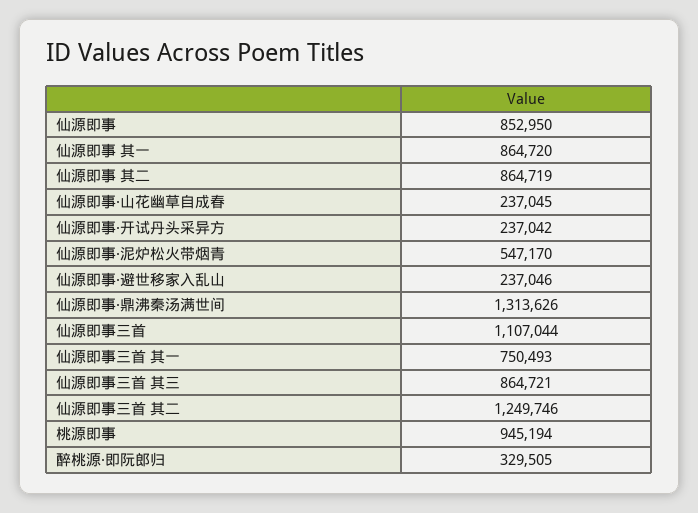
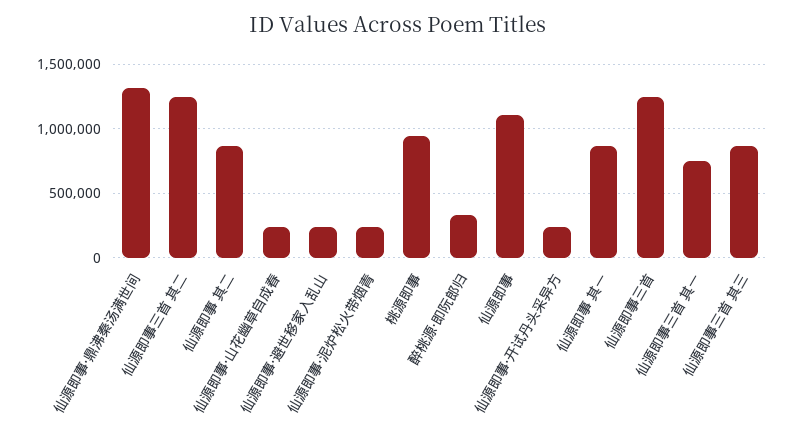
  {
-   "仙源即事": 852950,
+   "仙源即事": 1100000,
    "仙源即事 其一": 864720,
    "仙源即事 其二": 864719,
    "仙源即事·山花幽草自成春": 237045,
    "仙源即事·开试丹头采异方": 237042,
-   "仙源即事·泥炉松火带烟青": 547170,
+   "仙源即事·泥炉松火带烟青": 250000,
    "仙源即事·避世移家入乱山": 237046,
    "仙源即事·鼎沸秦汤满世间": 1313626,
-   "仙源即事三首": 1107044,
+   "仙源即事三首": 1250000,
    "仙源即事三首 其一": 750493,
    "仙源即事三首 其三": 864721,
    "仙源即事三首 其二": 1249746,
    "桃源即事": 945194,
    "醉桃源·即阮郎归": 329505
  }

